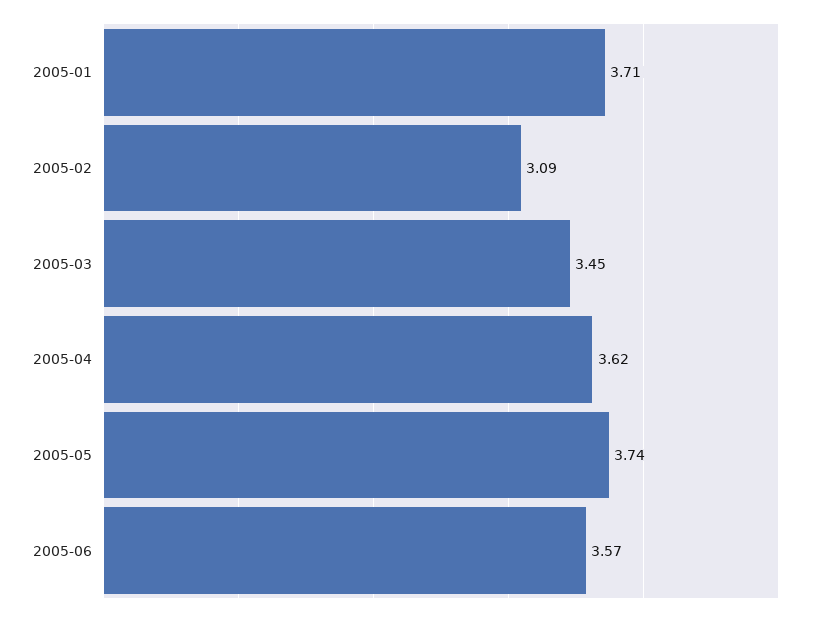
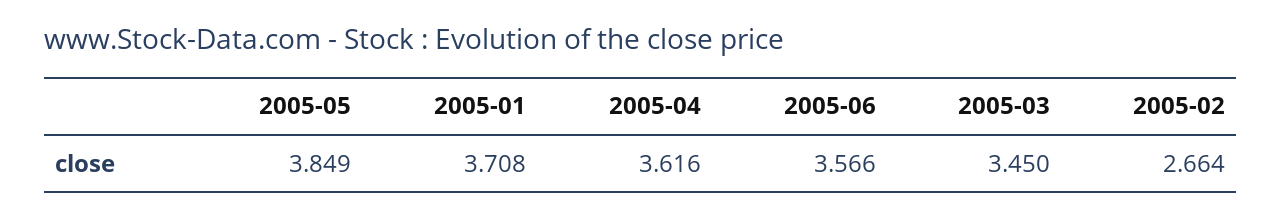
  {
    "2005-01": 3.708,
-   "2005-02": 3.09,
+   "2005-02": 2.664,
    "2005-03": 3.45,
    "2005-04": 3.616,
-   "2005-05": 3.74,
+   "2005-05": 3.849,
    "2005-06": 3.566
  }

